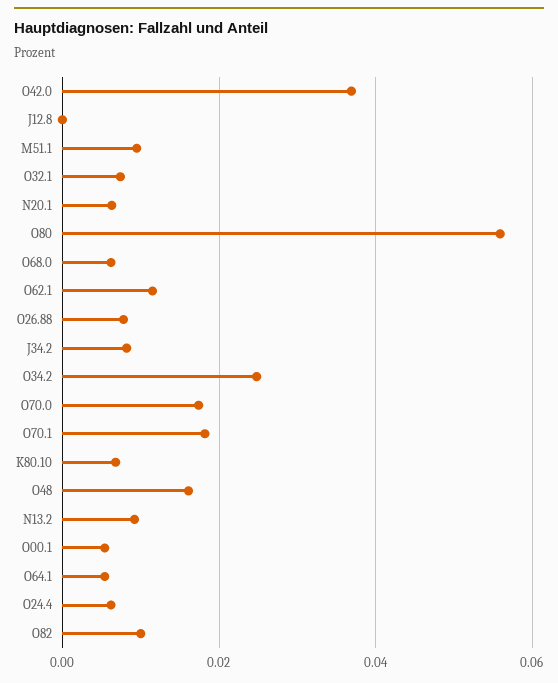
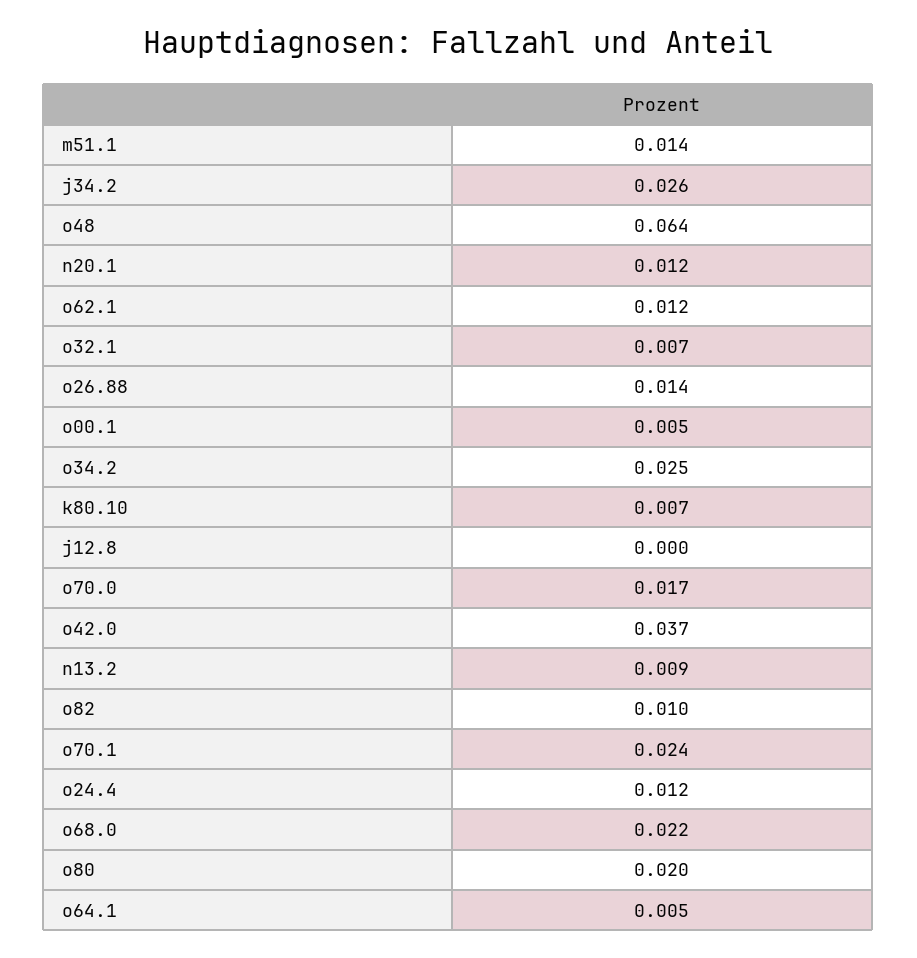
  {
    "O42.0": 0.037,
    "J12.8": 0,
-   "M51.1": 0.01,
+   "M51.1": 0.014,
    "O32.1": 0.007,
-   "N20.1": 0.006,
+   "N20.1": 0.012,
-   "O80": 0.056,
+   "O80": 0.02,
-   "O68.0": 0.006,
+   "O68.0": 0.022,
    "O62.1": 0.012,
-   "O26.88": 0.008,
+   "O26.88": 0.014,
-   "J34.2": 0.008,
+   "J34.2": 0.026,
    "O34.2": 0.025,
    "O70.0": 0.017,
-   "O70.1": 0.018,
+   "O70.1": 0.024,
    "K80.10": 0.007,
-   "O48": 0.016,
+   "O48": 0.064,
    "N13.2": 0.009,
    "O00.1": 0.005,
    "O64.1": 0.005,
-   "O24.4": 0.006,
+   "O24.4": 0.012,
    "O82": 0.01
  }

